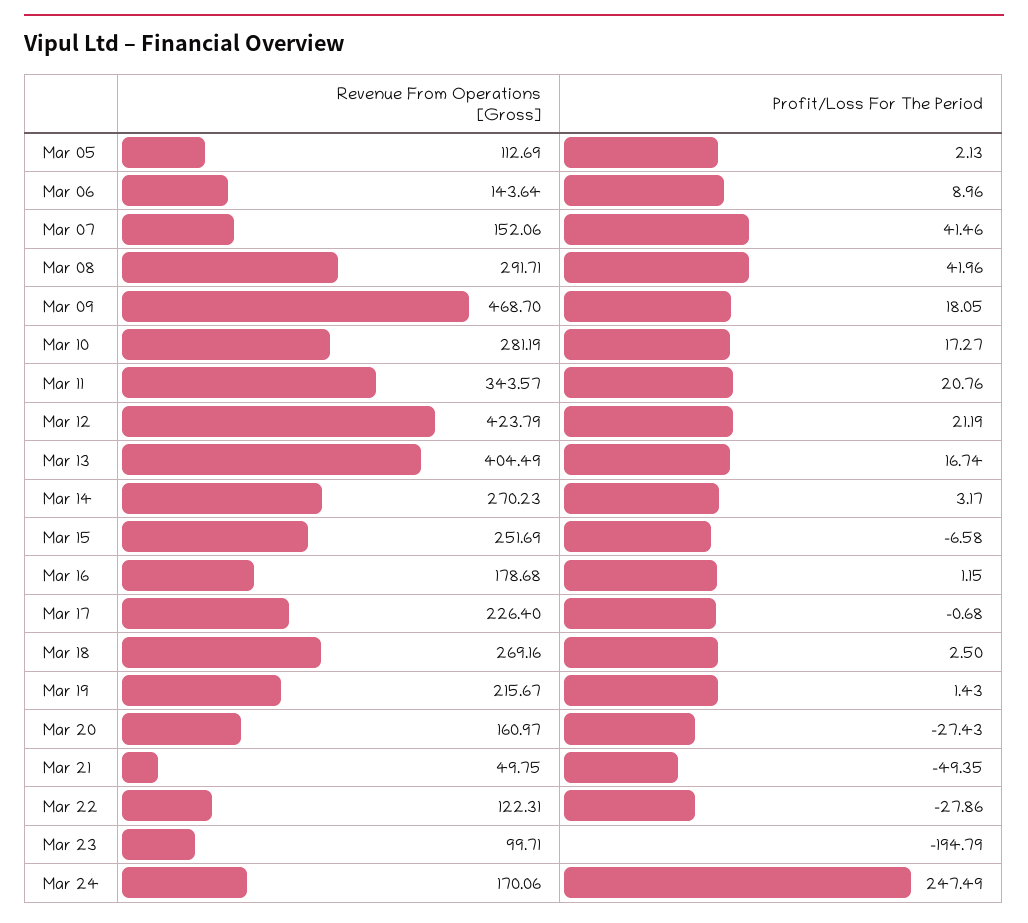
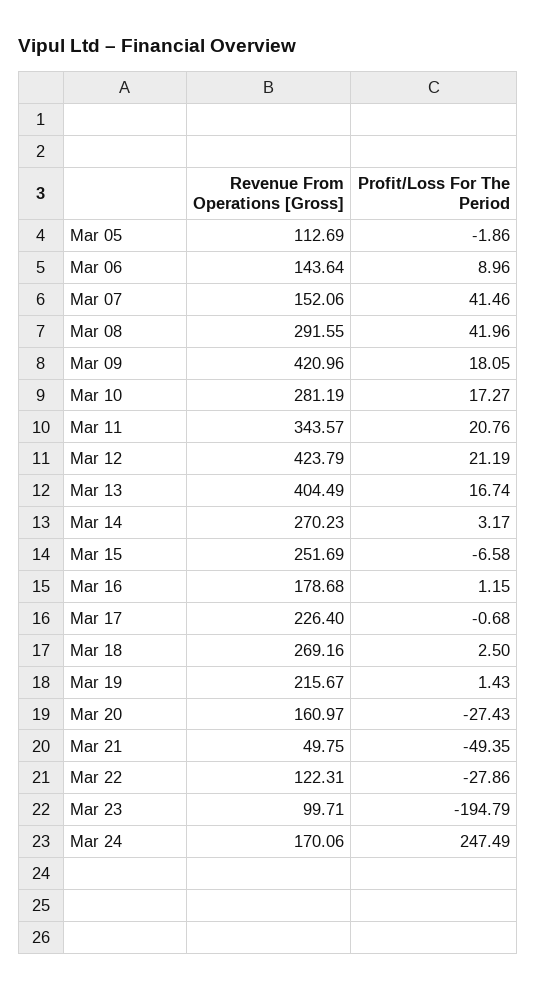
  {
    "Revenue From Operations [Gross]": {
      "Mar 05": 112.69,
      "Mar 06": 143.64,
      "Mar 07": 152.06,
-     "Mar 08": 291.71,
+     "Mar 08": 291.55,
-     "Mar 09": 468.7,
+     "Mar 09": 420.96,
      "Mar 10": 281.19,
      "Mar 11": 343.57,
      "Mar 12": 423.79,
      "Mar 13": 404.49,
      "Mar 14": 270.23,
      "Mar 15": 251.69,
      "Mar 16": 178.68,
      "Mar 17": 226.4,
      "Mar 18": 269.16,
      "Mar 19": 215.67,
      "Mar 20": 160.97,
      "Mar 21": 49.75,
      "Mar 22": 122.31,
      "Mar 23": 99.71,
      "Mar 24": 170.06
    },
    "Profit/Loss For The Period": {
-     "Mar 05": 2.13,
+     "Mar 05": -1.86,
      "Mar 06": 8.96,
      "Mar 07": 41.46,
      "Mar 08": 41.96,
      "Mar 09": 18.05,
      "Mar 10": 17.27,
      "Mar 11": 20.76,
      "Mar 12": 21.19,
      "Mar 13": 16.74,
      "Mar 14": 3.17,
      "Mar 15": -6.58,
      "Mar 16": 1.15,
      "Mar 17": -0.68,
      "Mar 18": 2.5,
      "Mar 19": 1.43,
      "Mar 20": -27.43,
      "Mar 21": -49.35,
      "Mar 22": -27.86,
      "Mar 23": -194.79,
      "Mar 24": 247.49
    }
  }

